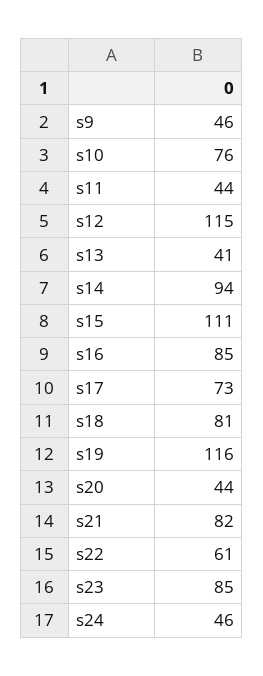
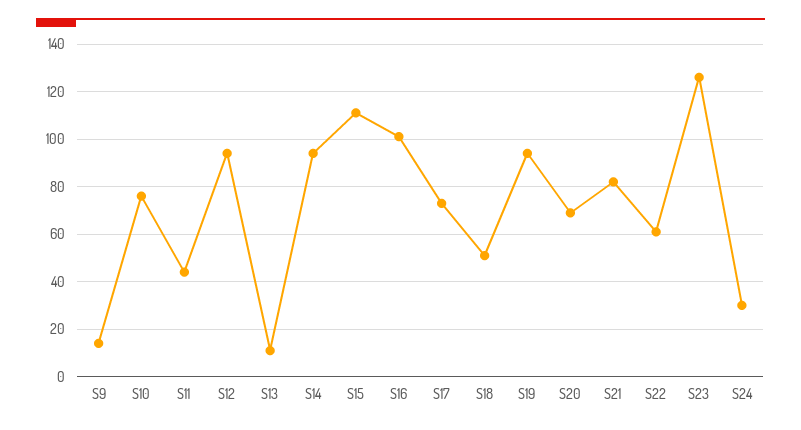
  {
-   "s9": 46,
+   "s9": 15,
    "s10": 76,
    "s11": 44,
-   "s12": 115,
+   "s12": 95,
-   "s13": 41,
+   "s13": 10,
    "s14": 94,
    "s15": 111,
-   "s16": 85,
+   "s16": 100,
    "s17": 73,
-   "s18": 81,
+   "s18": 50,
-   "s19": 116,
+   "s19": 95,
-   "s20": 44,
+   "s20": 70,
    "s21": 82,
    "s22": 61,
-   "s23": 85,
+   "s23": 125,
-   "s24": 46
+   "s24": 30
  }

